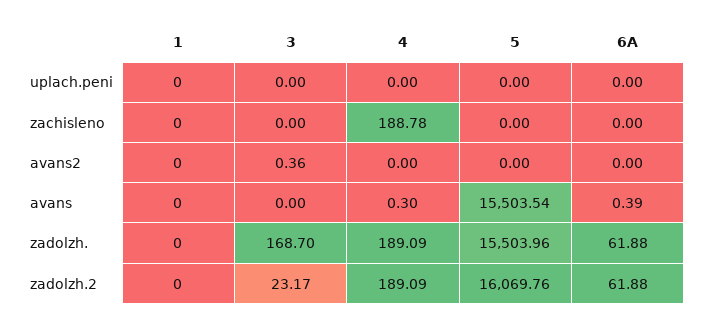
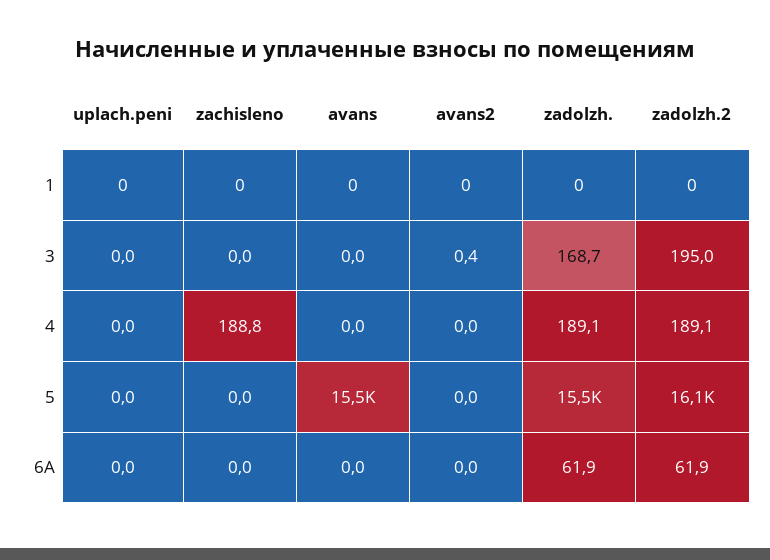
  {
    "1": {
      "uplach.peni": 0,
      "zachisleno": 0,
      "avans2": 0,
      "avans": 0,
      "zadolzh.": 0,
      "zadolzh.2": 0
    },
    "3": {
      "uplach.peni": 0,
      "zachisleno": 0,
      "avans2": 0.36,
      "avans": 0,
      "zadolzh.": 168.7,
-     "zadolzh.2": 23.17
+     "zadolzh.2": 195
    },
    "4": {
      "uplach.peni": 0,
      "zachisleno": 188.78,
      "avans2": 0,
-     "avans": 0.3,
+     "avans": 0,
      "zadolzh.": 189.09,
      "zadolzh.2": 189.09
    },
    "5": {
      "uplach.peni": 0,
      "zachisleno": 0,
      "avans2": 0,
      "avans": 15503.54,
      "zadolzh.": 15503.96,
      "zadolzh.2": 16069.76
    },
    "6A": {
      "uplach.peni": 0,
      "zachisleno": 0,
      "avans2": 0,
-     "avans": 0.39,
+     "avans": 0,
      "zadolzh.": 61.88,
      "zadolzh.2": 61.88
    }
  }

